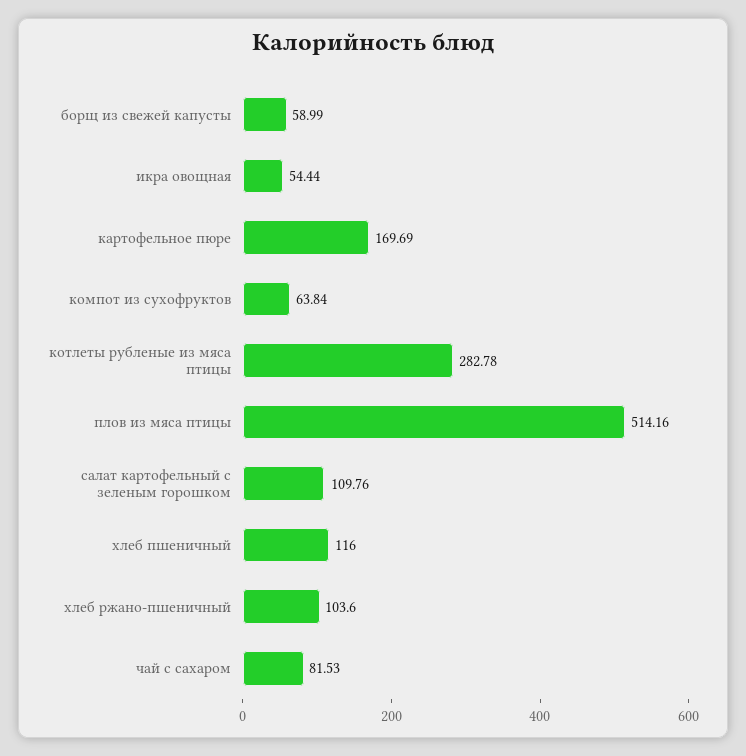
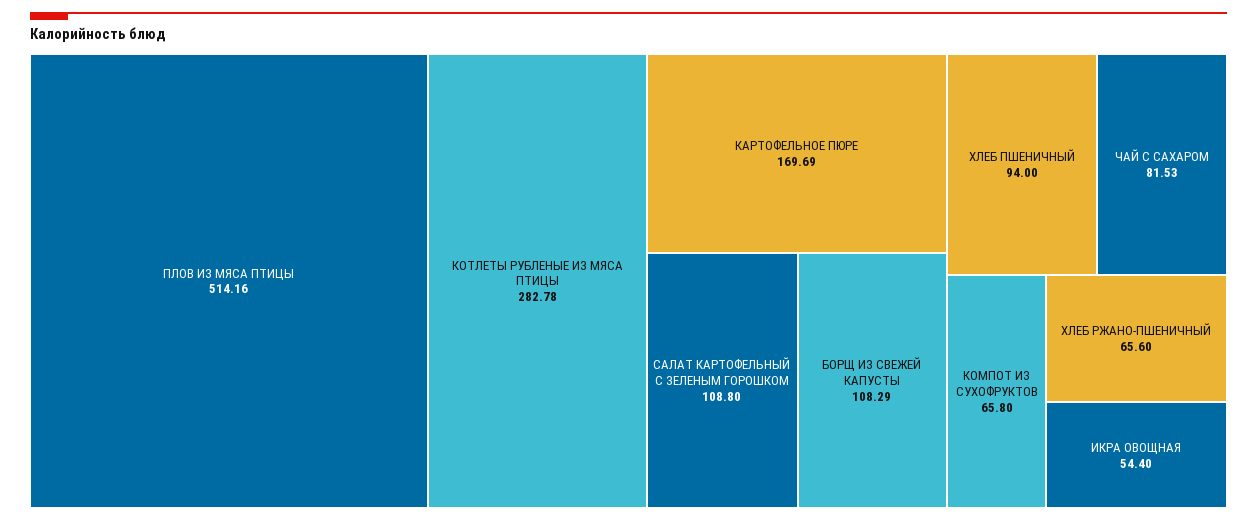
  {
-   "борщ из свежей капусты": 58.99,
+   "борщ из свежей капусты": 108.29,
-   "икра овощная": 54.44,
+   "икра овощная": 54.4,
    "картофельное пюре": 169.69,
-   "компот из сухофруктов": 63.84,
+   "компот из сухофруктов": 65.8,
    "котлеты рубленые из мяса птицы": 282.78,
    "плов из мяса птицы": 514.16,
-   "салат картофельный с зеленым горошком": 109.76,
+   "салат картофельный с зеленым горошком": 108.8,
-   "хлеб пшеничный": 116,
+   "хлеб пшеничный": 94,
-   "хлеб ржано-пшеничный": 103.6,
+   "хлеб ржано-пшеничный": 65.6,
    "чай с сахаром": 81.53
  }

